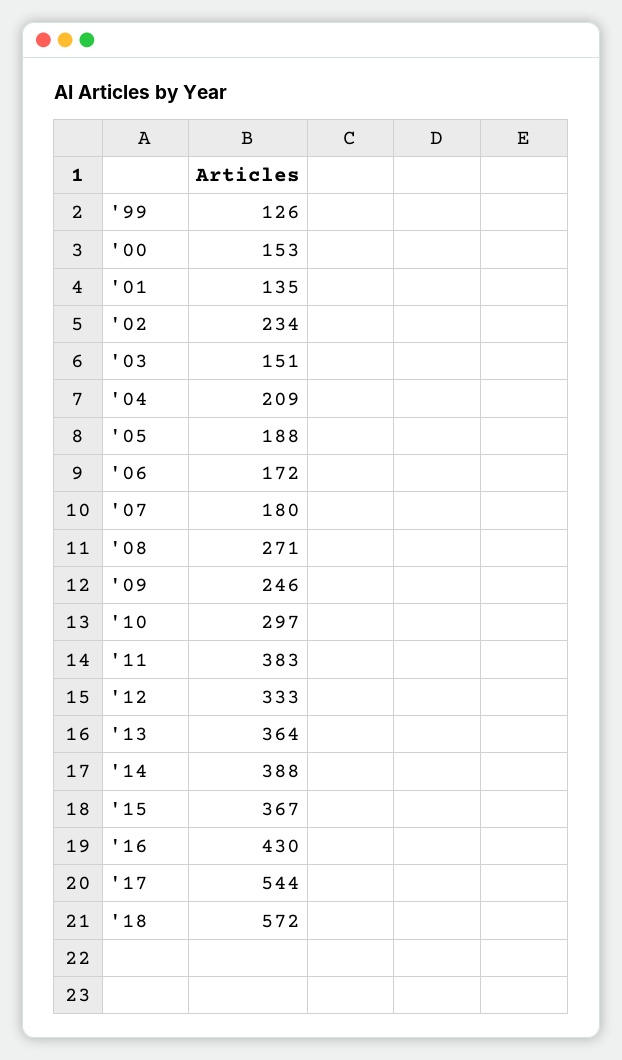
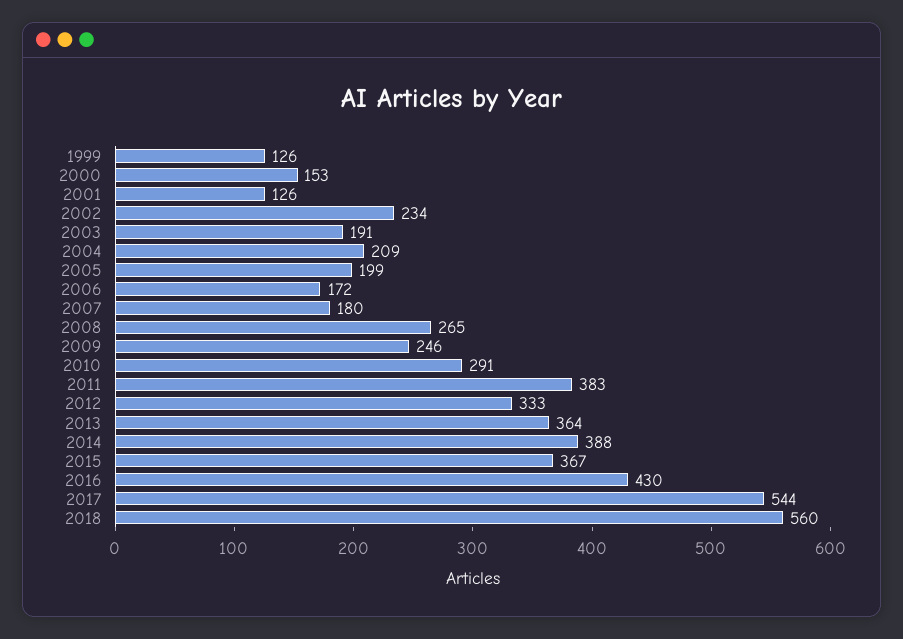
  {
    "'99": 126,
    "'00": 153,
-   "'01": 135,
+   "'01": 126,
    "'02": 234,
-   "'03": 151,
+   "'03": 191,
    "'04": 209,
-   "'05": 188,
+   "'05": 199,
    "'06": 172,
    "'07": 180,
-   "'08": 271,
+   "'08": 265,
    "'09": 246,
-   "'10": 297,
+   "'10": 291,
    "'11": 383,
    "'12": 333,
    "'13": 364,
    "'14": 388,
    "'15": 367,
    "'16": 430,
    "'17": 544,
-   "'18": 572
+   "'18": 560
  }

